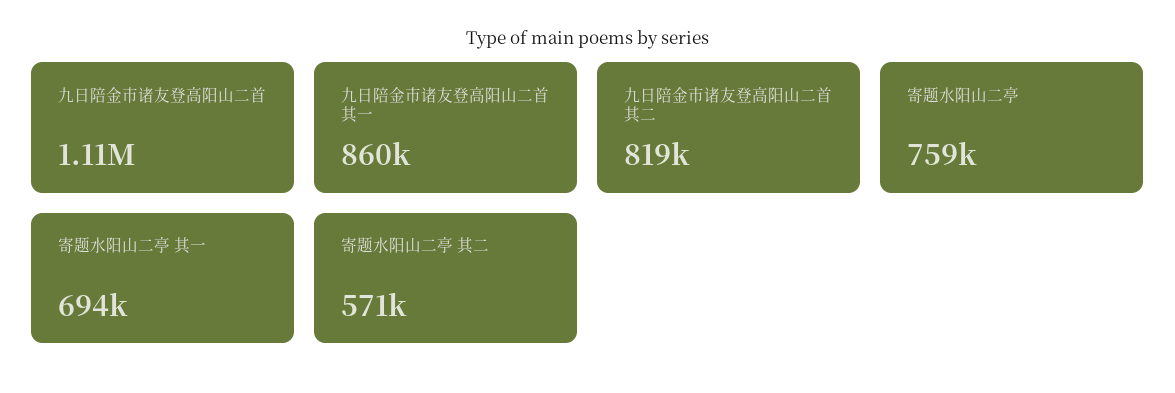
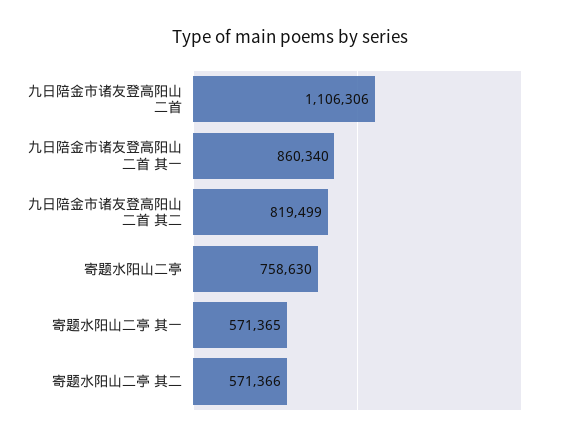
  {
    "九日陪金市诸友登高阳山二首": 1106306,
    "九日陪金市诸友登高阳山二首 其一": 860340,
    "九日陪金市诸友登高阳山二首 其二": 819499,
    "寄题水阳山二亭": 758630,
-   "寄题水阳山二亭 其一": 694000,
+   "寄题水阳山二亭 其一": 571365,
    "寄题水阳山二亭 其二": 571366
  }

